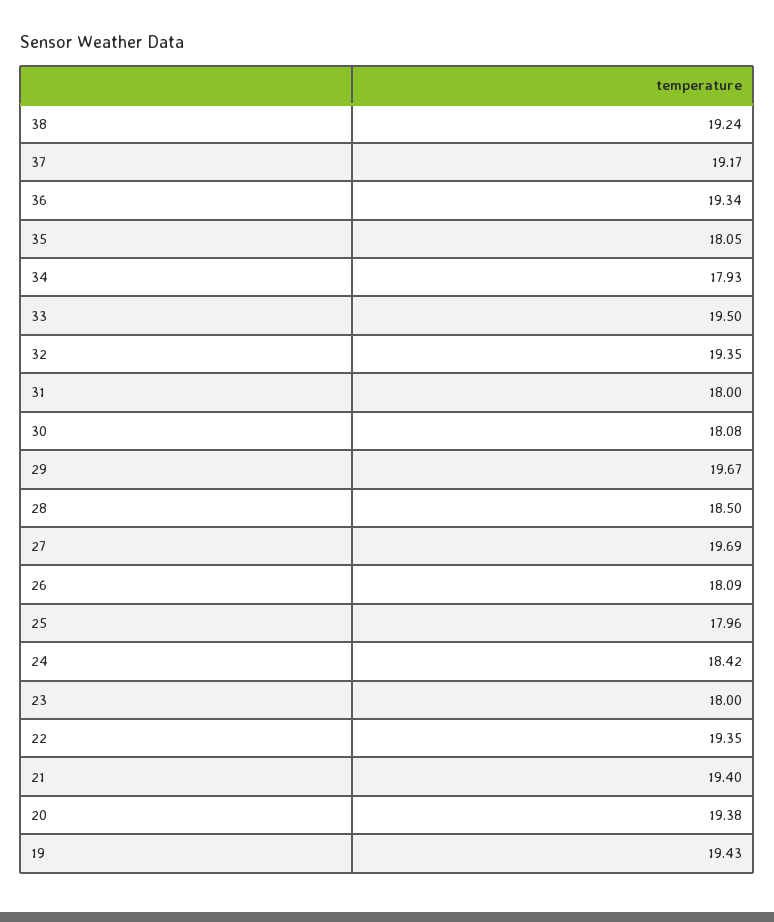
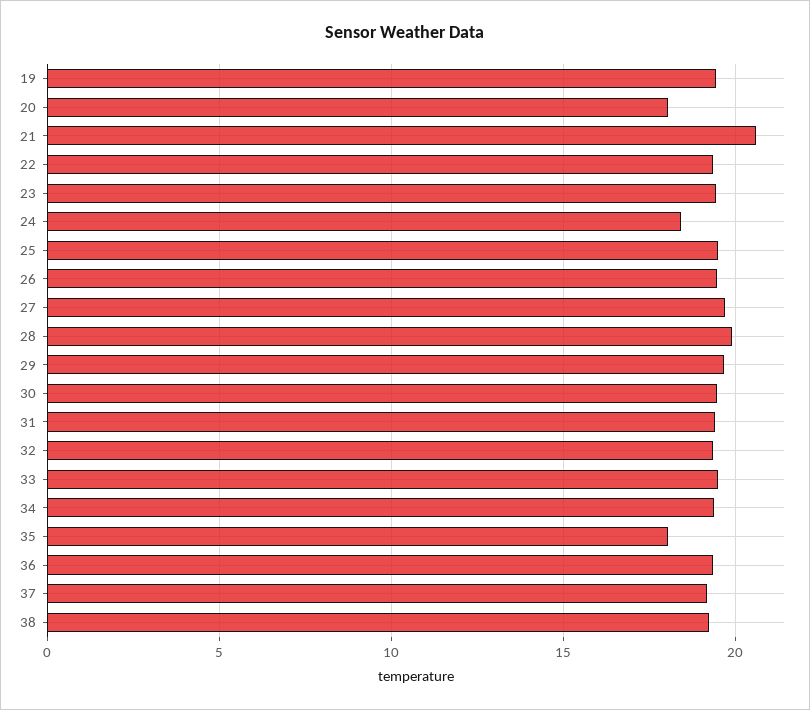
  {
    "38": 19.24,
    "37": 19.17,
    "36": 19.34,
    "35": 18.05,
-   "34": 17.93,
+   "34": 19.5,
    "33": 19.5,
    "32": 19.35,
-   "31": 18,
+   "31": 19.5,
-   "30": 18.08,
+   "30": 19.5,
    "29": 19.67,
-   "28": 18.5,
+   "28": 20,
    "27": 19.69,
-   "26": 18.09,
+   "26": 19.5,
-   "25": 17.96,
+   "25": 19.5,
    "24": 18.42,
-   "23": 18,
+   "23": 19.5,
    "22": 19.35,
-   "21": 19.4,
+   "21": 20.5,
-   "20": 19.38,
+   "20": 18,
    "19": 19.43
  }

